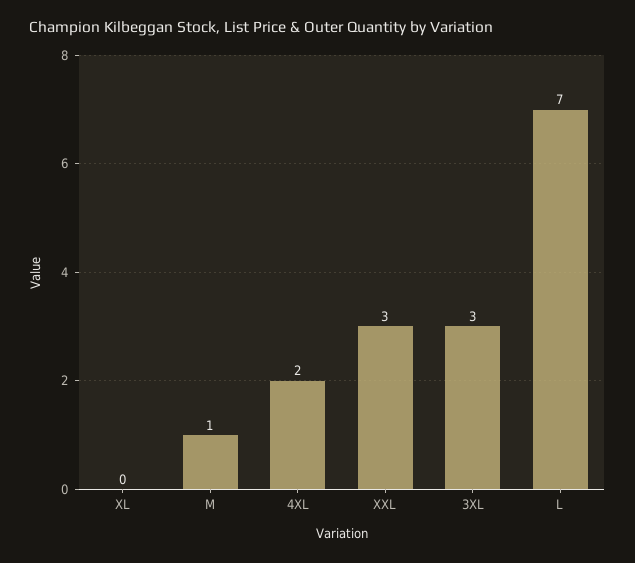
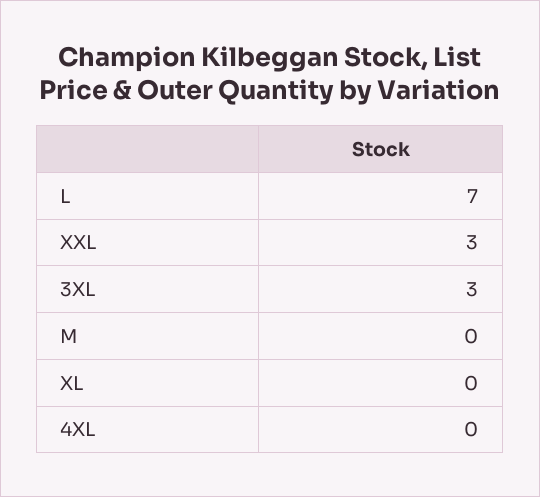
  {
    "XL": 0,
-   "M": 1,
+   "M": 0,
-   "4XL": 2,
+   "4XL": 0,
    "XXL": 3,
    "3XL": 3,
    "L": 7
  }

